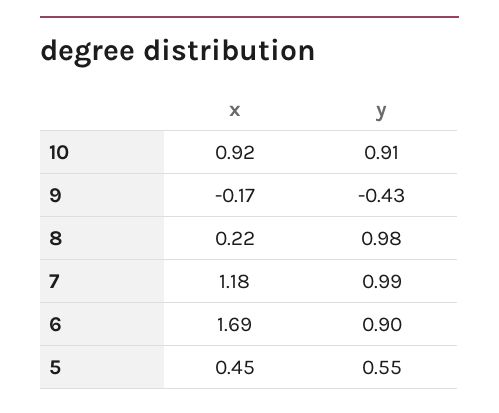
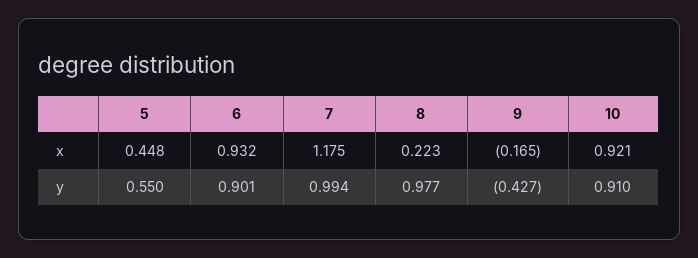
  {
    "x": {
      "10": 0.921,
      "9": -0.165,
      "8": 0.223,
      "7": 1.175,
-     "6": 1.69,
+     "6": 0.932,
      "5": 0.448
    },
    "y": {
      "10": 0.91,
      "9": -0.427,
      "8": 0.977,
      "7": 0.994,
      "6": 0.901,
      "5": 0.55
    }
  }

